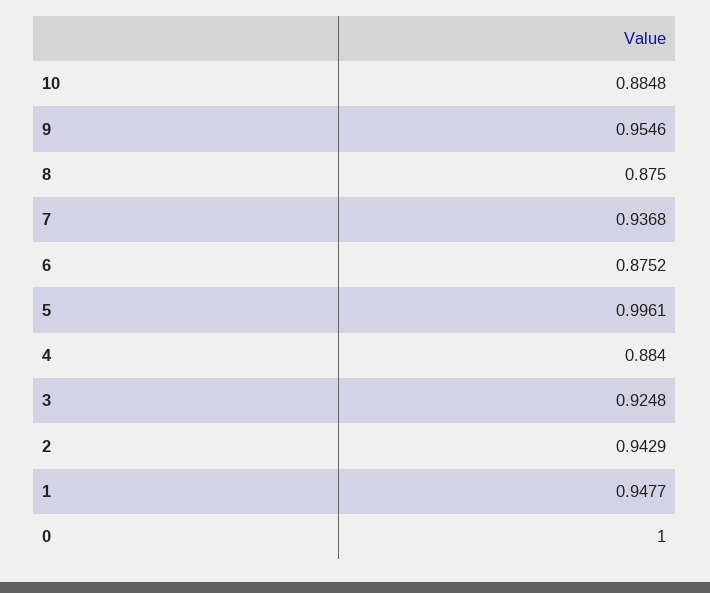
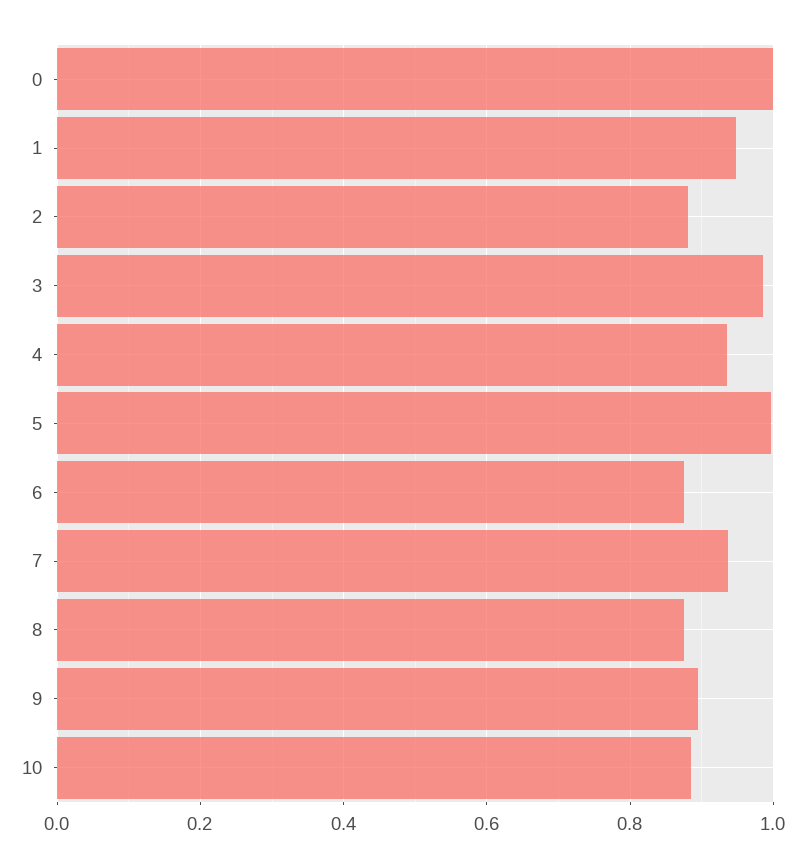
  {
    "10": 0.8848,
-   "9": 0.9546,
+   "9": 0.9,
    "8": 0.875,
    "7": 0.9368,
    "6": 0.8752,
    "5": 0.9961,
-   "4": 0.884,
+   "4": 0.94,
-   "3": 0.9248,
+   "3": 0.98,
-   "2": 0.9429,
+   "2": 0.88,
    "1": 0.9477,
    "0": 1
  }

